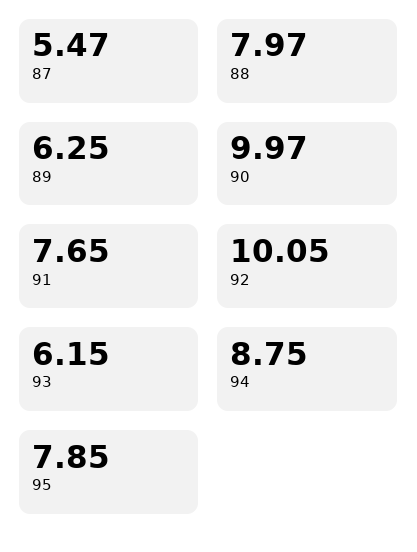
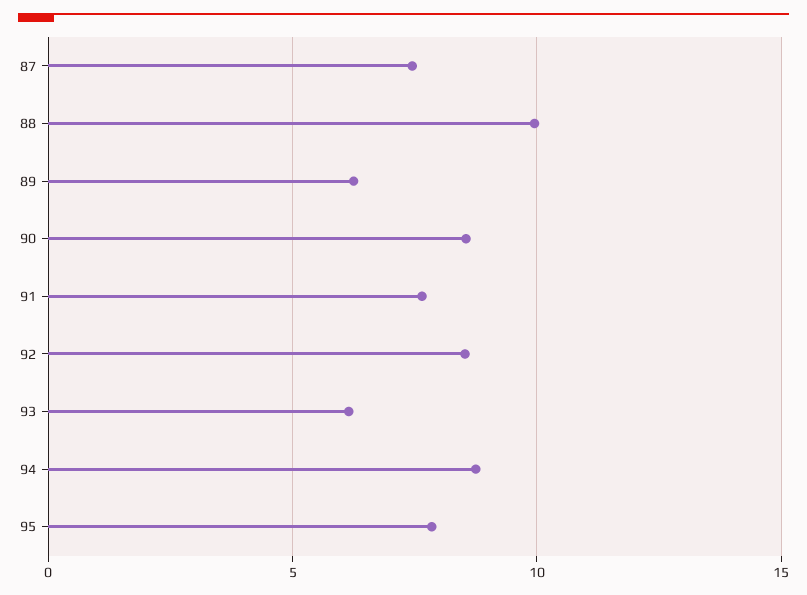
  {
-   "87": 5.47,
+   "87": 7.5,
-   "88": 7.97,
+   "88": 10,
    "89": 6.25,
-   "90": 9.97,
+   "90": 8.5,
    "91": 7.65,
-   "92": 10.05,
+   "92": 8.5,
    "93": 6.15,
    "94": 8.75,
    "95": 7.85
  }

